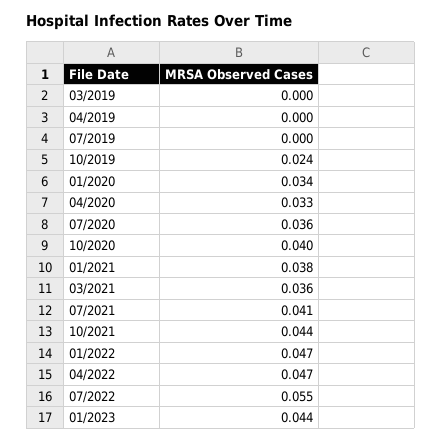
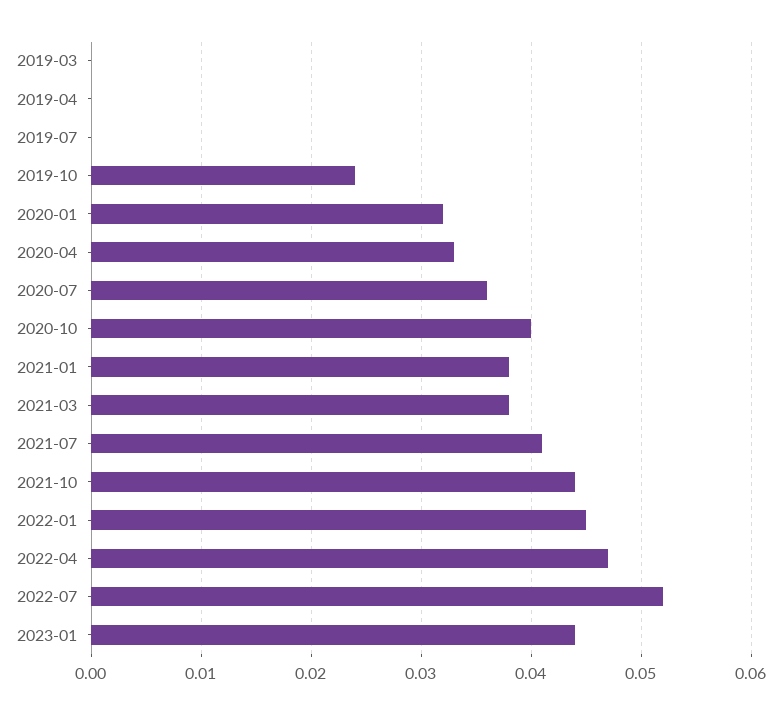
  {
    "03/2019": 0,
    "04/2019": 0,
    "07/2019": 0,
    "10/2019": 0.024,
-   "01/2020": 0.034,
+   "01/2020": 0.032,
    "04/2020": 0.033,
    "07/2020": 0.036,
    "10/2020": 0.04,
    "01/2021": 0.038,
-   "03/2021": 0.036,
+   "03/2021": 0.038,
    "07/2021": 0.041,
    "10/2021": 0.044,
-   "01/2022": 0.047,
+   "01/2022": 0.045,
    "04/2022": 0.047,
-   "07/2022": 0.055,
+   "07/2022": 0.052,
    "01/2023": 0.044
  }

